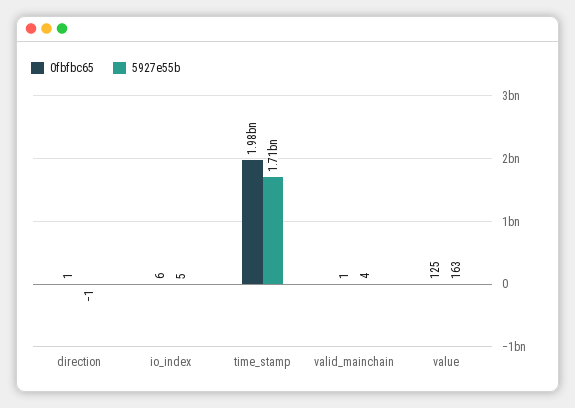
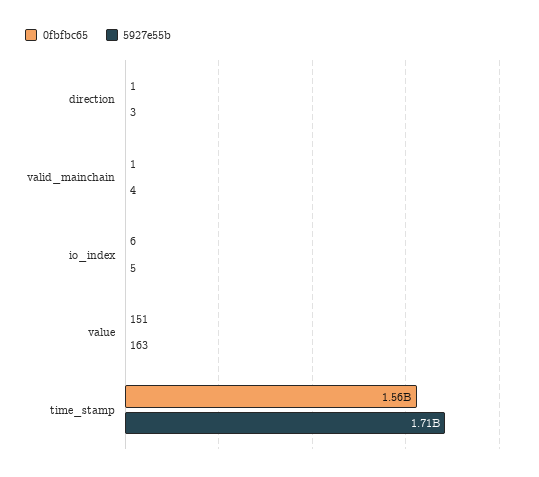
  {
    "0fbfbc65": {
      "direction": 1,
      "io_index": 6,
-     "time_stamp": 1980000000,
+     "time_stamp": 1560000000,
      "valid_mainchain": 1,
-     "value": 125
+     "value": 151
    },
    "5927e55b": {
-     "direction": -1,
+     "direction": 3,
      "io_index": 5,
      "time_stamp": 1710000000,
      "valid_mainchain": 4,
      "value": 163
    }
  }

